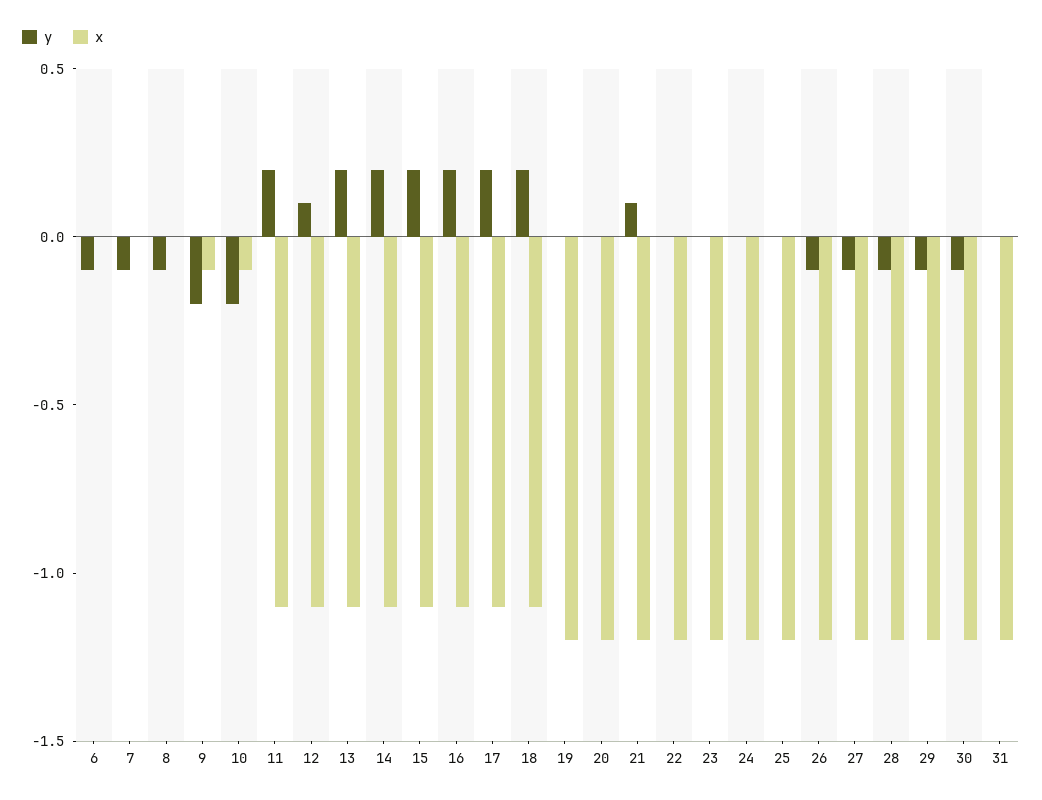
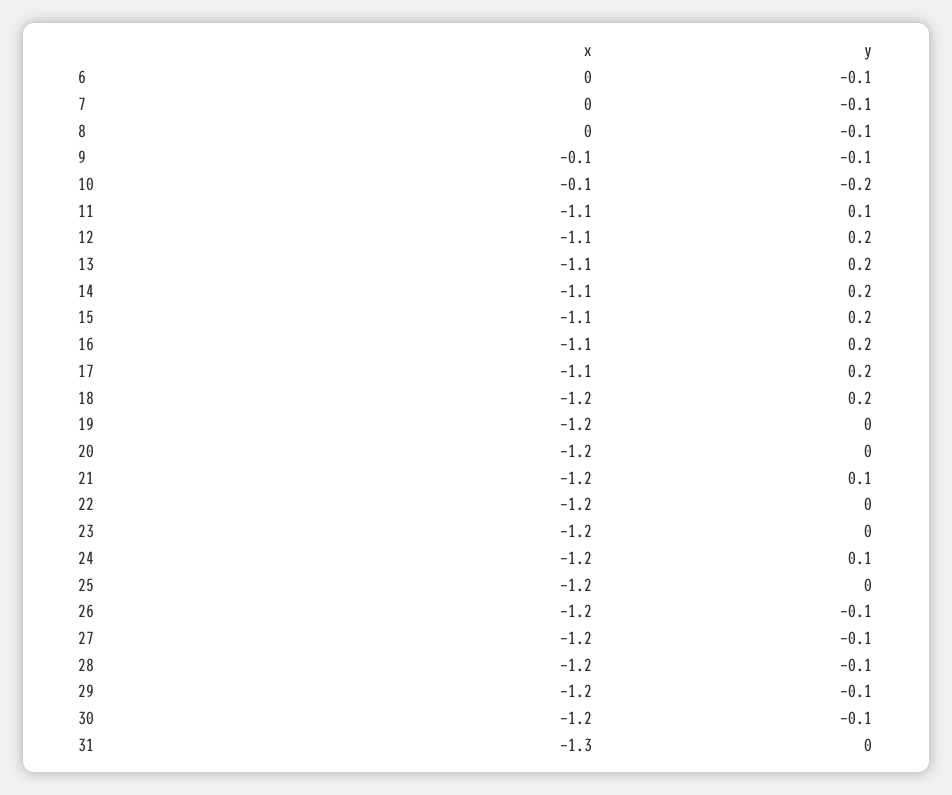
  {
    "y": {
      "6": -0.1,
      "7": -0.1,
      "8": -0.1,
-     "9": -0.2,
+     "9": -0.1,
      "10": -0.2,
-     "11": 0.2,
+     "11": 0.1,
-     "12": 0.1,
+     "12": 0.2,
      "13": 0.2,
      "14": 0.2,
      "15": 0.2,
      "16": 0.2,
      "17": 0.2,
      "18": 0.2,
      "19": 0,
      "20": 0,
      "21": 0.1,
      "22": 0,
      "23": 0,
-     "24": 0,
+     "24": 0.1,
      "25": 0,
      "26": -0.1,
      "27": -0.1,
      "28": -0.1,
      "29": -0.1,
      "30": -0.1,
      "31": 0
    },
    "x": {
      "6": 0,
      "7": 0,
      "8": 0,
      "9": -0.1,
      "10": -0.1,
      "11": -1.1,
      "12": -1.1,
      "13": -1.1,
      "14": -1.1,
      "15": -1.1,
      "16": -1.1,
      "17": -1.1,
-     "18": -1.1,
+     "18": -1.2,
      "19": -1.2,
      "20": -1.2,
      "21": -1.2,
      "22": -1.2,
      "23": -1.2,
      "24": -1.2,
      "25": -1.2,
      "26": -1.2,
      "27": -1.2,
      "28": -1.2,
      "29": -1.2,
      "30": -1.2,
-     "31": -1.2
+     "31": -1.3
    }
  }

